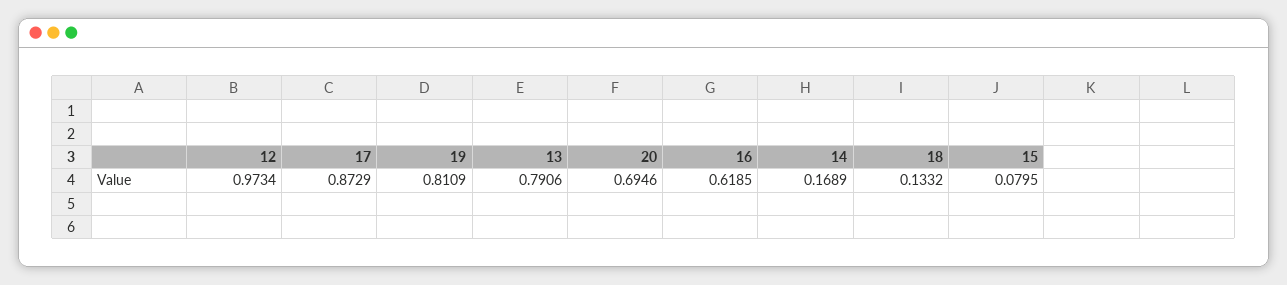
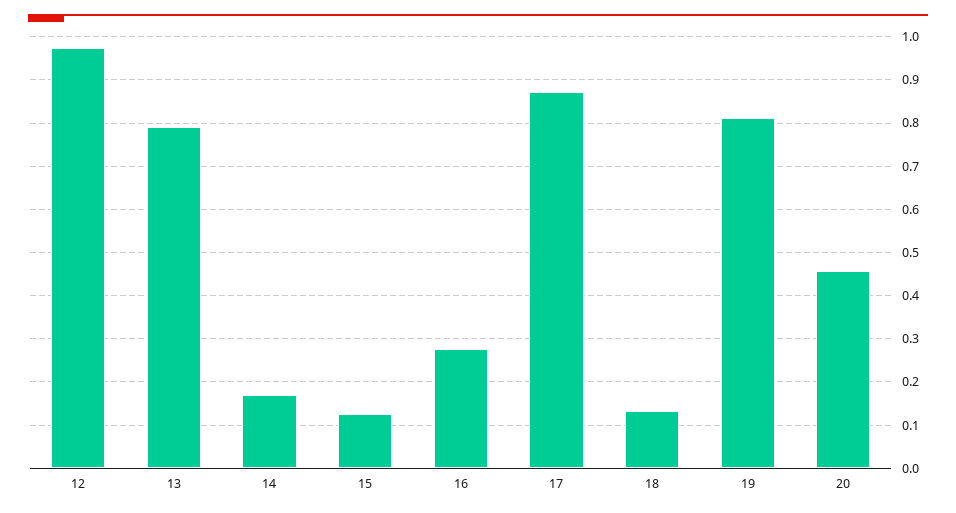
  {
    "12": 0.9734,
    "17": 0.8729,
    "19": 0.8109,
    "13": 0.7906,
-   "20": 0.6946,
+   "20": 0.46,
-   "16": 0.6185,
+   "16": 0.28,
    "14": 0.1689,
    "18": 0.1332,
-   "15": 0.0795
+   "15": 0.12
  }

